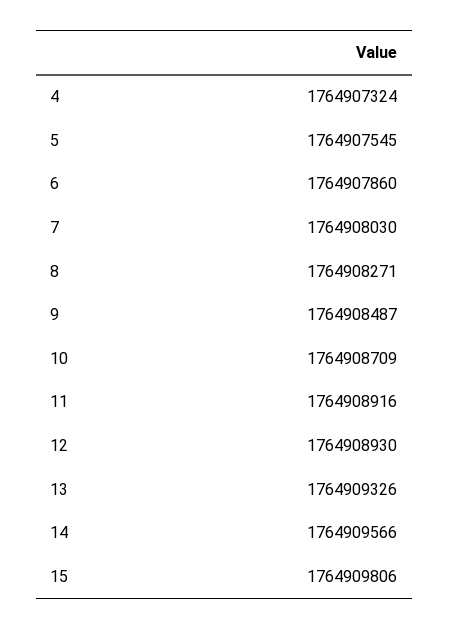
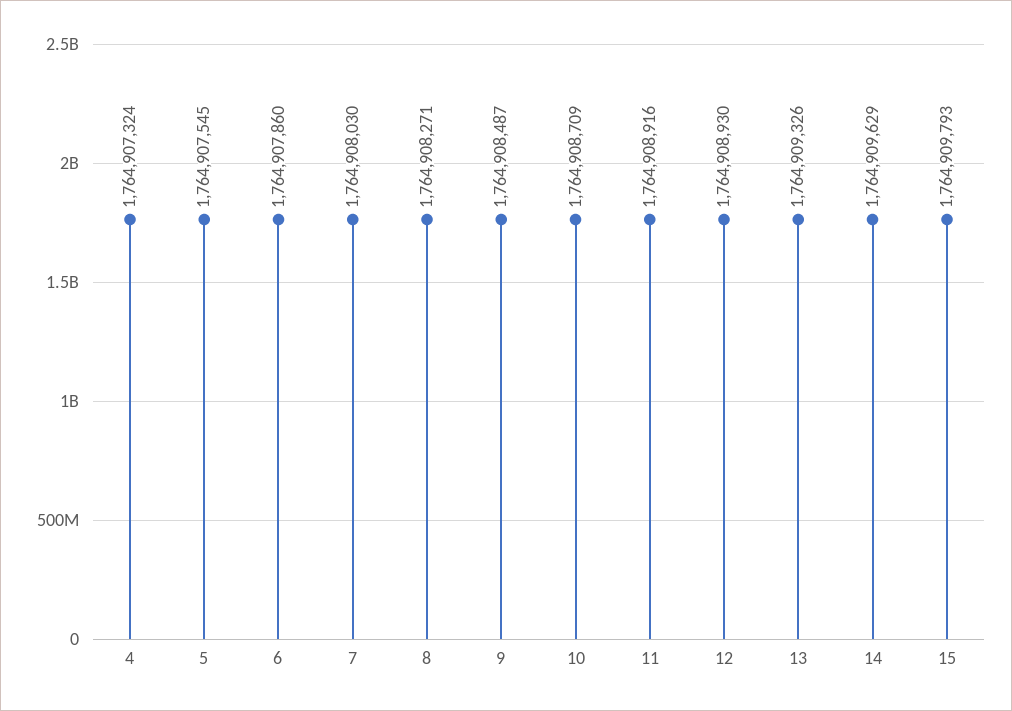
  {
    "4": 1764907324,
    "5": 1764907545,
    "6": 1764907860,
    "7": 1764908030,
    "8": 1764908271,
    "9": 1764908487,
    "10": 1764908709,
    "11": 1764908916,
    "12": 1764908930,
    "13": 1764909326,
-   "14": 1764909566,
+   "14": 1764909629,
-   "15": 1764909806
+   "15": 1764909793
  }

